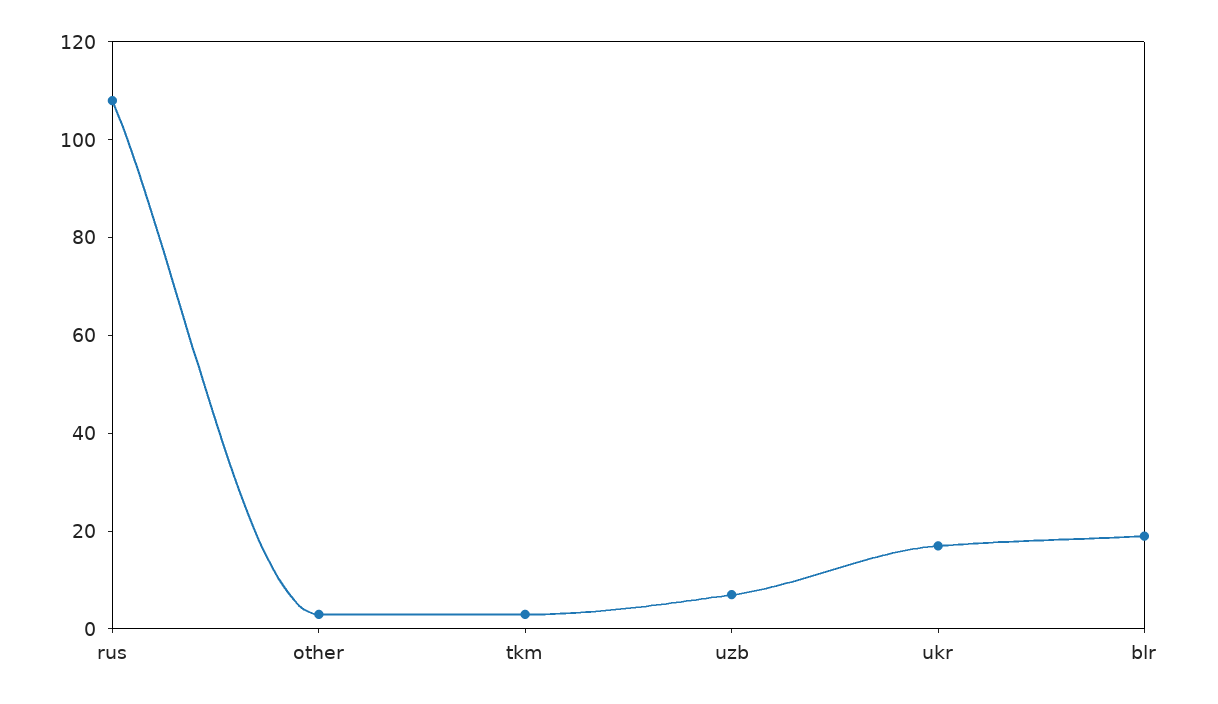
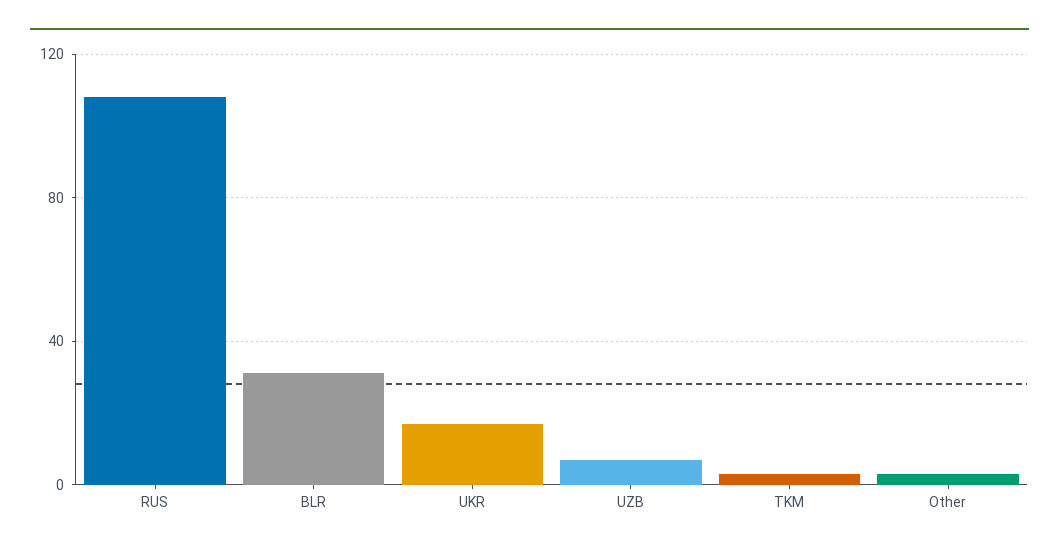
  {
    "rus": 110,
    "other": 5,
    "tkm": 5,
    "uzb": 5,
    "ukr": 15,
-   "blr": 20
+   "blr": 30
  }

